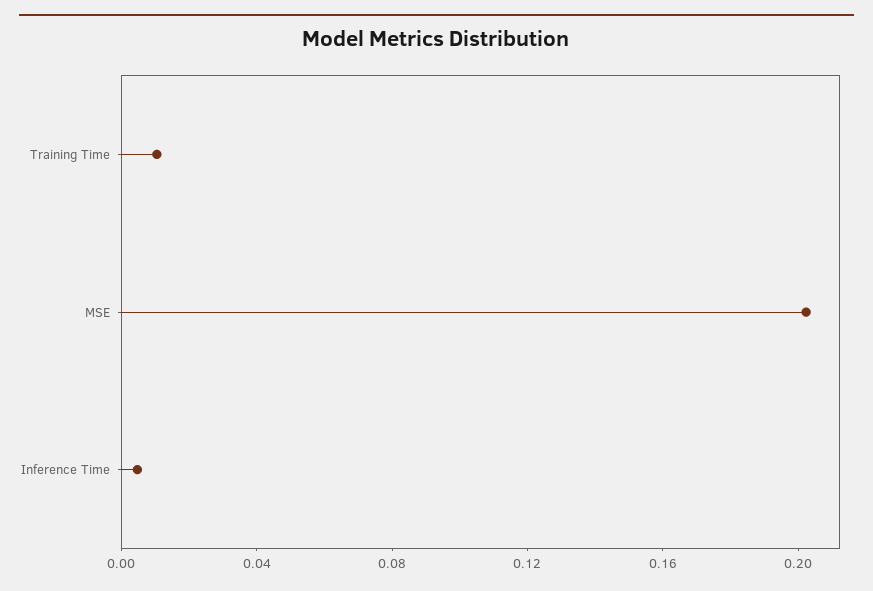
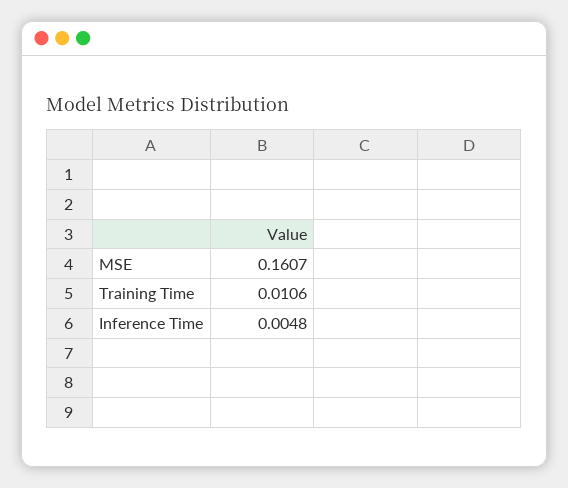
  {
    "Training Time": 0.0106,
-   "MSE": 0.2,
+   "MSE": 0.1607,
    "Inference Time": 0.0048
  }

